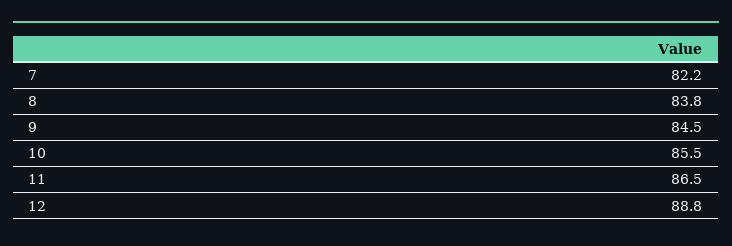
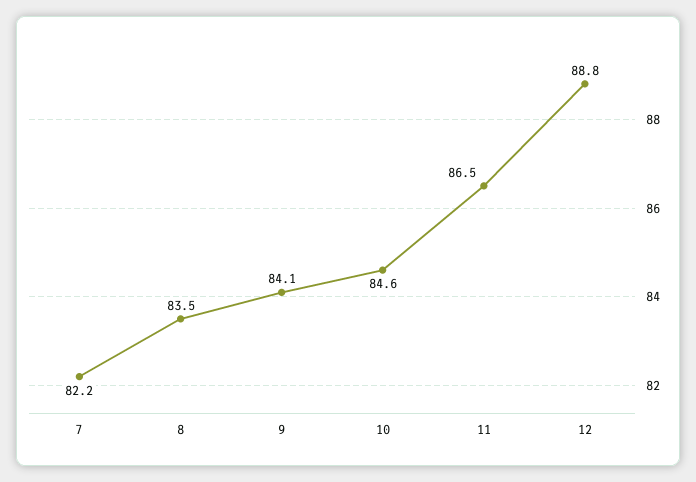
  {
    "7": 82.2,
-   "8": 83.8,
+   "8": 83.5,
-   "9": 84.5,
+   "9": 84.1,
-   "10": 85.5,
+   "10": 84.6,
    "11": 86.5,
    "12": 88.8
  }

